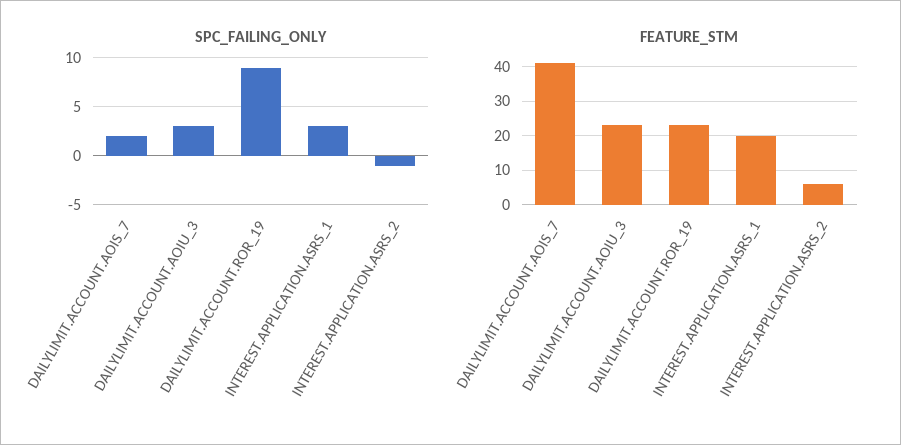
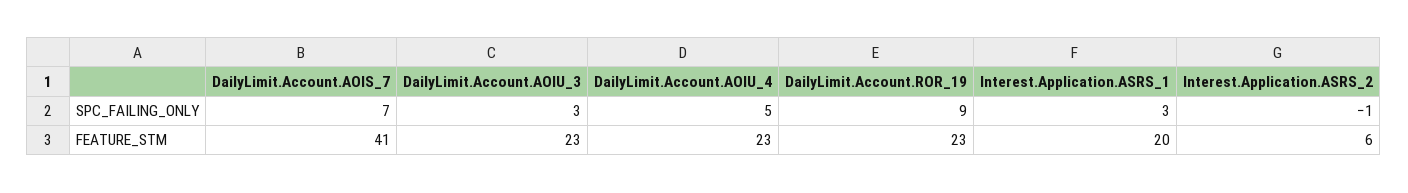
  {
    "SPC_FAILING_ONLY": {
-     "DAILYLIMIT.ACCOUNT.AOIS_7": 2,
+     "DAILYLIMIT.ACCOUNT.AOIS_7": 7,
      "DAILYLIMIT.ACCOUNT.AOIU_3": 3,
      "DAILYLIMIT.ACCOUNT.ROR_19": 9,
      "INTEREST.APPLICATION.ASRS_1": 3,
-     "INTEREST.APPLICATION.ASRS_2": -1
+     "INTEREST.APPLICATION.ASRS_2": -1,
+     "DailyLimit.Account.AOIU_4": 5
    },
    "FEATURE_STM": {
      "DAILYLIMIT.ACCOUNT.AOIS_7": 41,
      "DAILYLIMIT.ACCOUNT.AOIU_3": 23,
      "DAILYLIMIT.ACCOUNT.ROR_19": 23,
      "INTEREST.APPLICATION.ASRS_1": 20,
-     "INTEREST.APPLICATION.ASRS_2": 6
+     "INTEREST.APPLICATION.ASRS_2": 6,
+     "DailyLimit.Account.AOIU_4": 23
    }
  }

